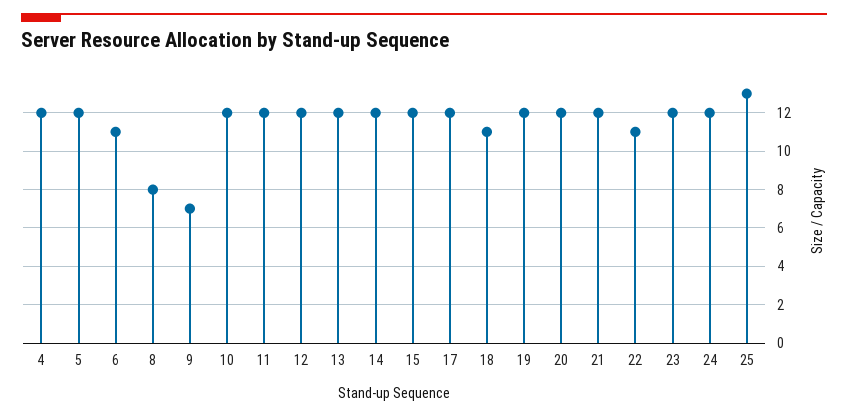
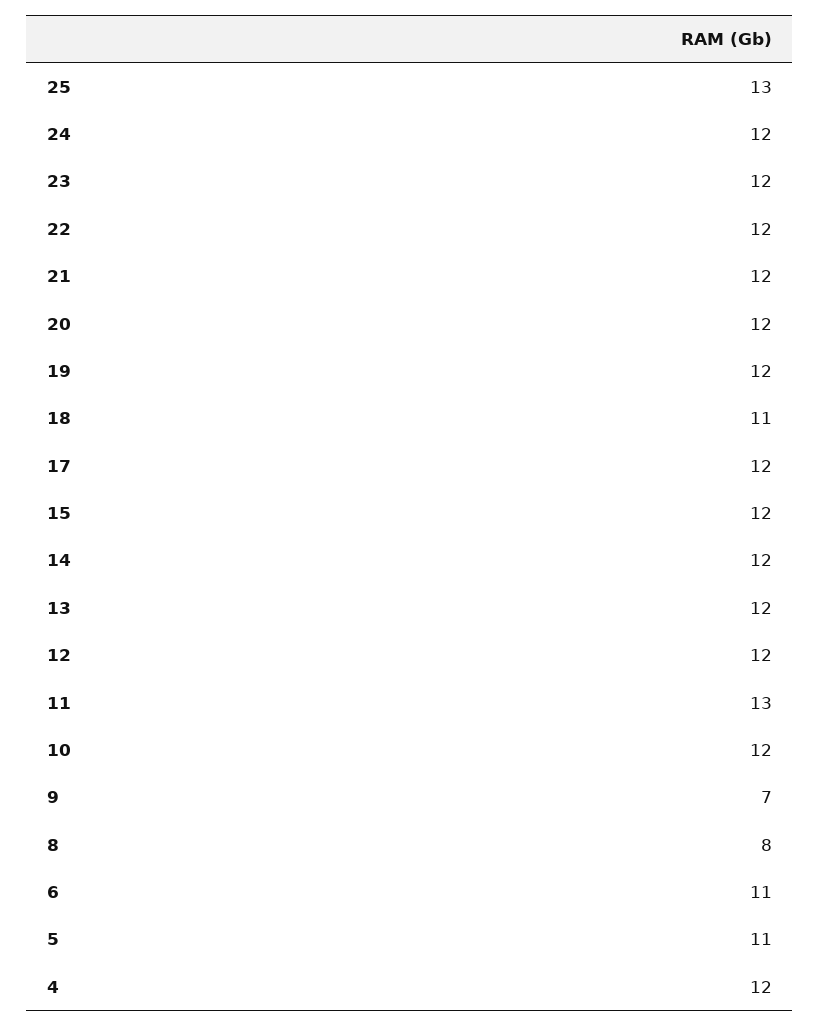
  {
    "4": 12,
-   "5": 12,
+   "5": 11,
    "6": 11,
    "8": 8,
    "9": 7,
    "10": 12,
-   "11": 12,
+   "11": 13,
    "12": 12,
    "13": 12,
    "14": 12,
    "15": 12,
    "17": 12,
    "18": 11,
    "19": 12,
    "20": 12,
    "21": 12,
-   "22": 11,
+   "22": 12,
    "23": 12,
    "24": 12,
    "25": 13
  }

